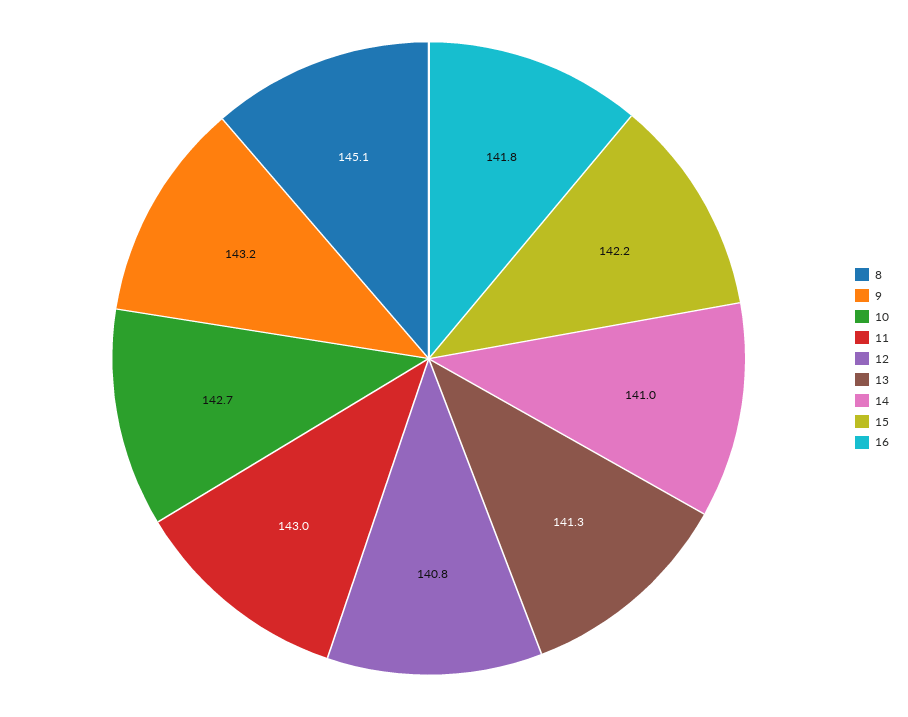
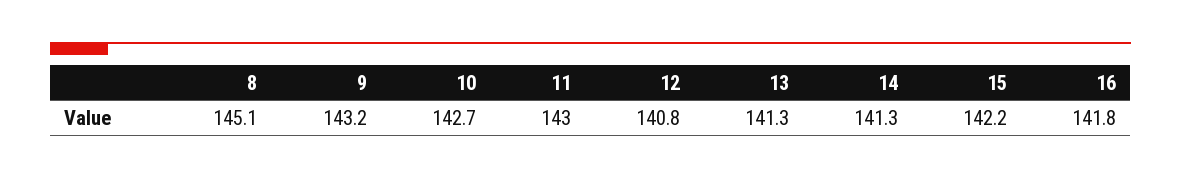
  {
    "8": 145.1,
    "9": 143.2,
    "10": 142.7,
    "11": 143,
    "12": 140.8,
    "13": 141.3,
-   "14": 141,
+   "14": 141.3,
    "15": 142.2,
    "16": 141.8
  }

